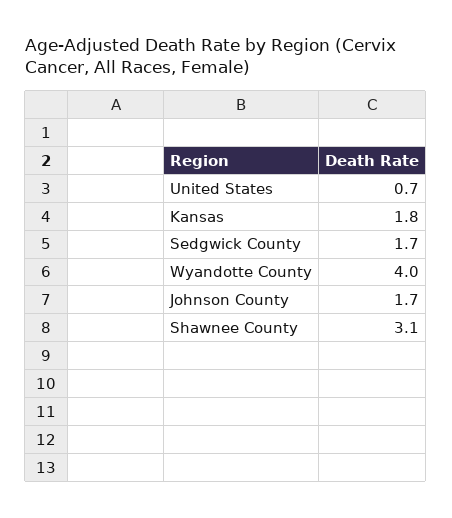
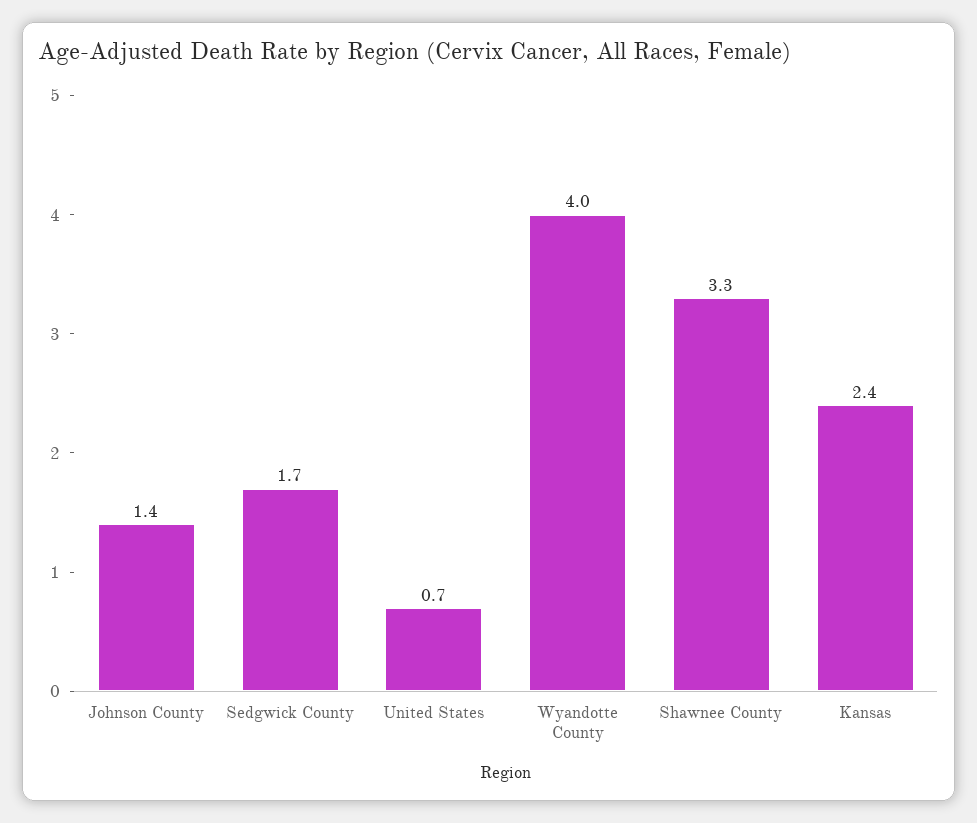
  {
    "United States": 0.7,
-   "Kansas": 1.8,
+   "Kansas": 2.4,
    "Sedgwick County": 1.7,
    "Wyandotte County": 4,
-   "Johnson County": 1.7,
+   "Johnson County": 1.4,
-   "Shawnee County": 3.1
+   "Shawnee County": 3.3
  }

